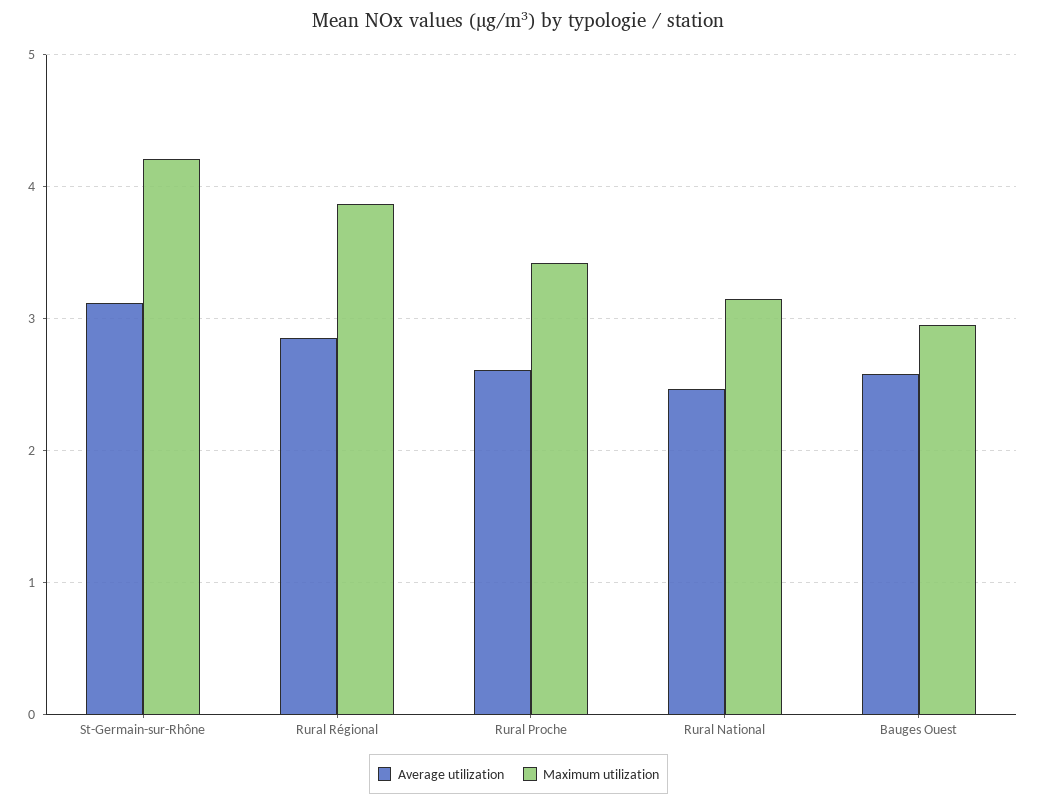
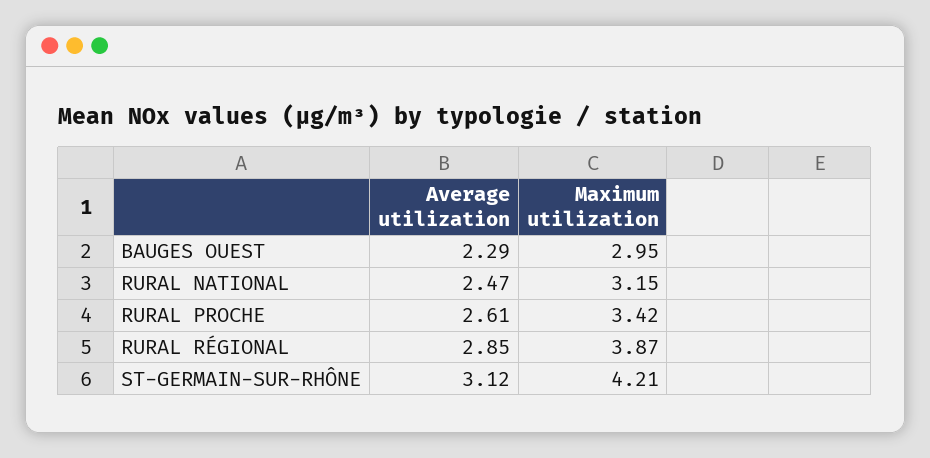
  {
    "Average utilization": {
      "St-Germain-sur-Rhône": 3.12,
      "Rural Régional": 2.85,
      "Rural Proche": 2.61,
      "Rural National": 2.47,
-     "Bauges Ouest": 2.6
+     "Bauges Ouest": 2.29
    },
    "Maximum utilization": {
      "St-Germain-sur-Rhône": 4.21,
      "Rural Régional": 3.87,
      "Rural Proche": 3.42,
      "Rural National": 3.15,
      "Bauges Ouest": 2.95
    }
  }

